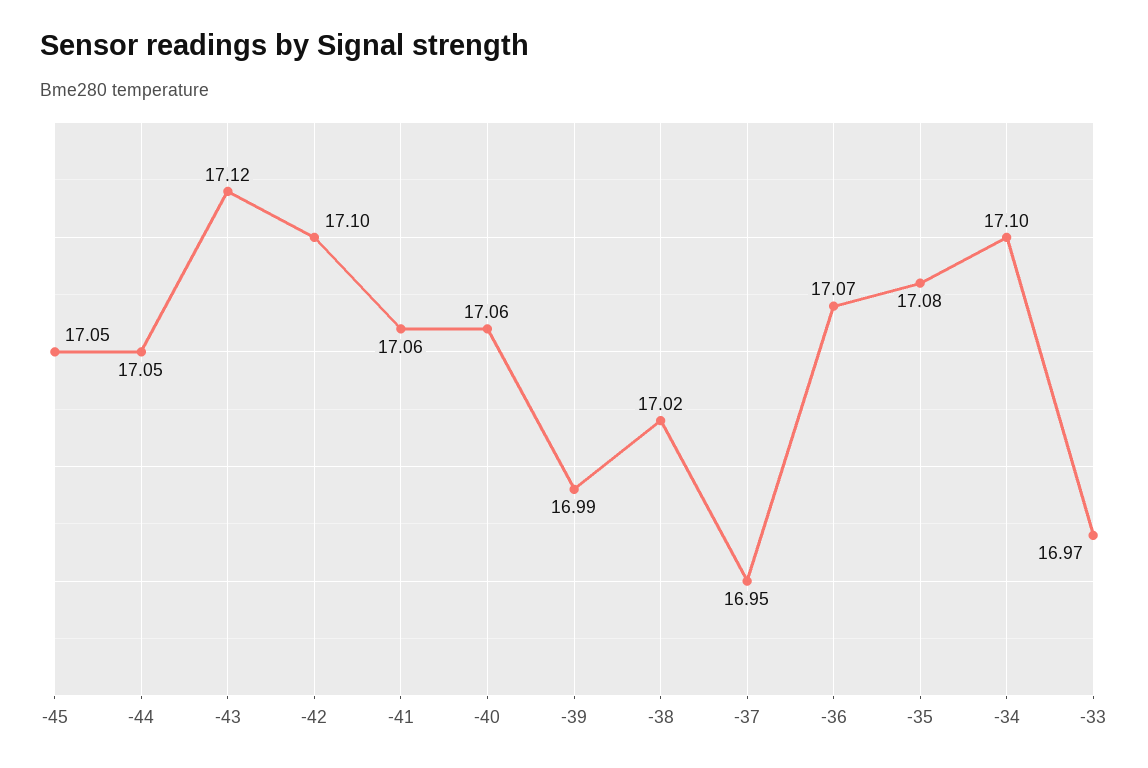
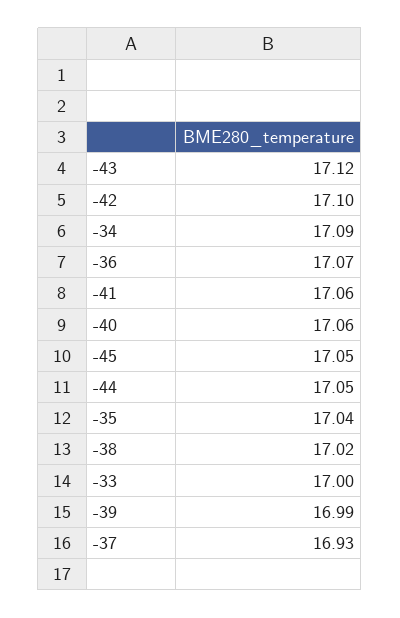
  {
    "-45": 17.05,
    "-44": 17.05,
    "-43": 17.12,
    "-42": 17.1,
    "-41": 17.06,
    "-40": 17.06,
    "-39": 16.99,
    "-38": 17.02,
-   "-37": 16.95,
+   "-37": 16.93,
    "-36": 17.07,
-   "-35": 17.08,
+   "-35": 17.04,
-   "-34": 17.1,
+   "-34": 17.09,
-   "-33": 16.97
+   "-33": 17
  }

